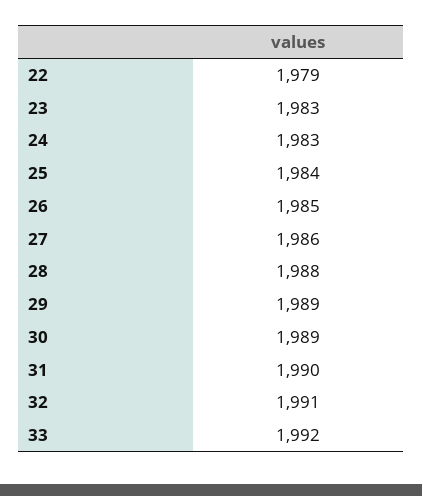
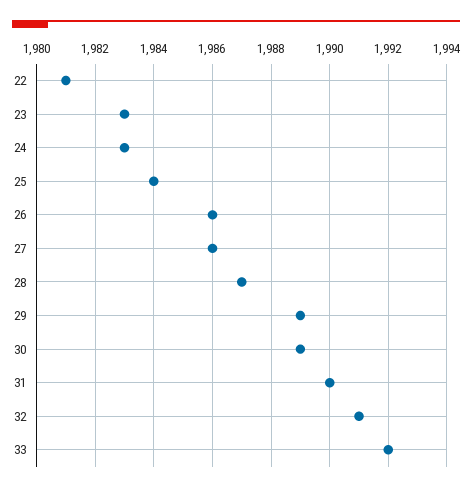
  {
-   "22": 1979,
+   "22": 1981,
    "23": 1983,
    "24": 1983,
    "25": 1984,
-   "26": 1985,
+   "26": 1986,
    "27": 1986,
-   "28": 1988,
+   "28": 1987,
    "29": 1989,
    "30": 1989,
    "31": 1990,
    "32": 1991,
    "33": 1992
  }

